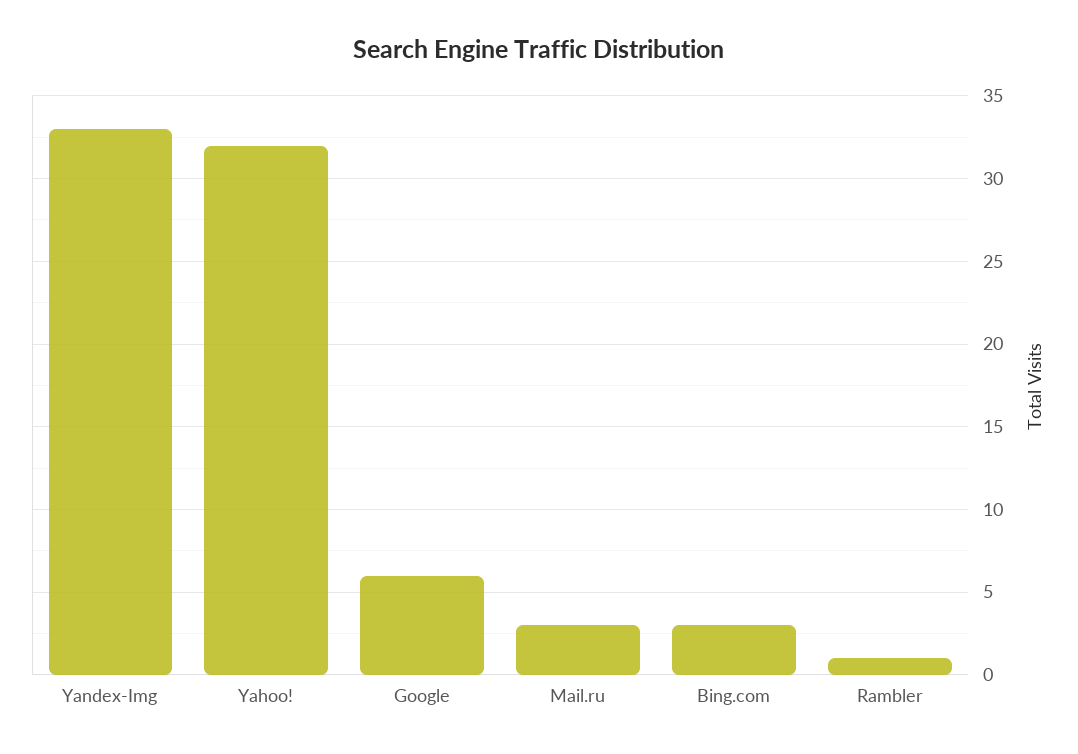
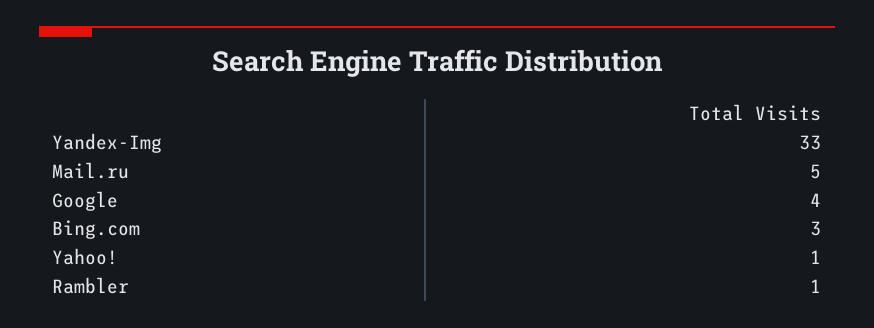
  {
    "Yandex-Img": 33,
-   "Yahoo!": 32,
+   "Yahoo!": 1,
-   "Google": 6,
+   "Google": 4,
-   "Mail.ru": 3,
+   "Mail.ru": 5,
    "Bing.com": 3,
    "Rambler": 1
  }

